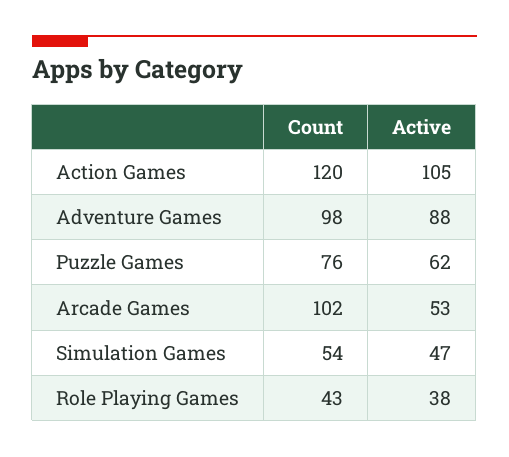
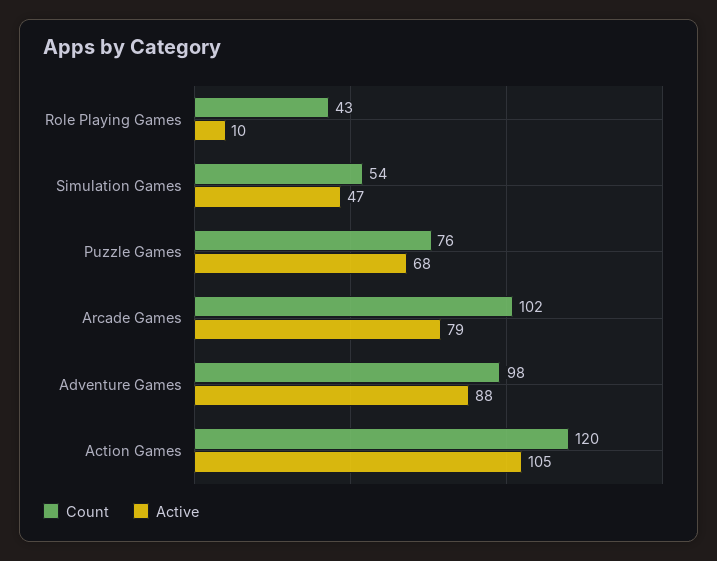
  {
    "Count": {
      "Action Games": 120,
      "Adventure Games": 98,
      "Puzzle Games": 76,
      "Arcade Games": 102,
      "Simulation Games": 54,
      "Role Playing Games": 43
    },
    "Active": {
      "Action Games": 105,
      "Adventure Games": 88,
-     "Puzzle Games": 62,
+     "Puzzle Games": 68,
-     "Arcade Games": 53,
+     "Arcade Games": 79,
      "Simulation Games": 47,
-     "Role Playing Games": 38
+     "Role Playing Games": 10
    }
  }

